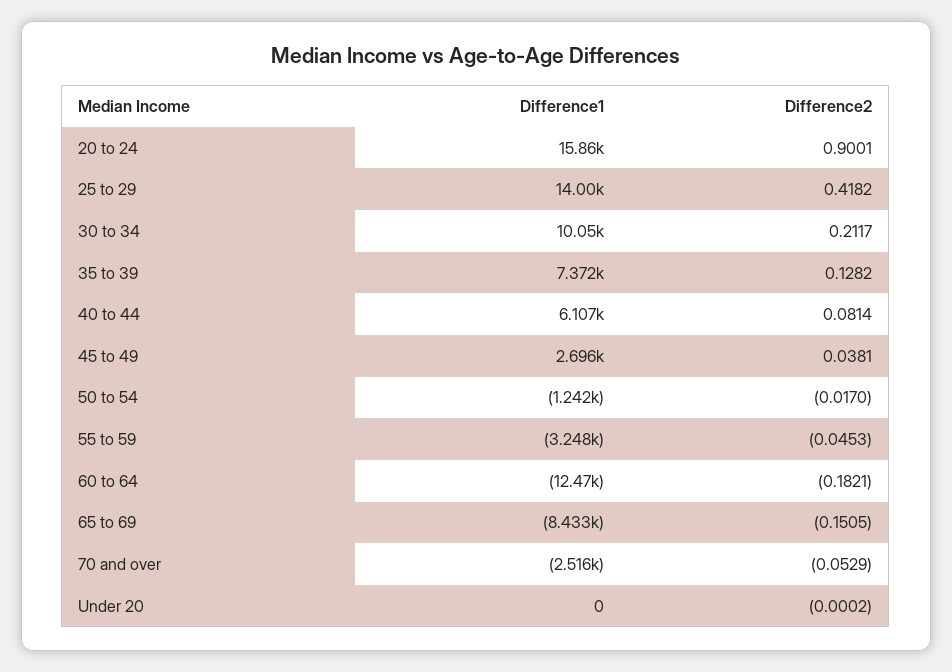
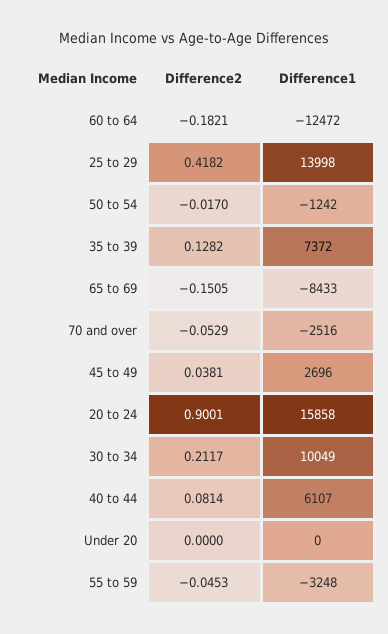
  {
    "Difference1": {
      "20 to 24": 15858,
      "25 to 29": 13998,
      "30 to 34": 10049,
      "35 to 39": 7372,
      "40 to 44": 6107,
      "45 to 49": 2696,
      "50 to 54": -1242,
      "55 to 59": -3248,
      "60 to 64": -12472,
      "65 to 69": -8433,
      "70 and over": -2516,
      "Under 20": 0
    },
    "Difference2": {
      "20 to 24": 0.9001,
      "25 to 29": 0.4182,
      "30 to 34": 0.2117,
      "35 to 39": 0.1282,
      "40 to 44": 0.0814,
      "45 to 49": 0.0381,
      "50 to 54": -0.017,
      "55 to 59": -0.0453,
      "60 to 64": -0.1821,
      "65 to 69": -0.1505,
      "70 and over": -0.0529,
-     "Under 20": -0.0002
+     "Under 20": 0
    }
  }

